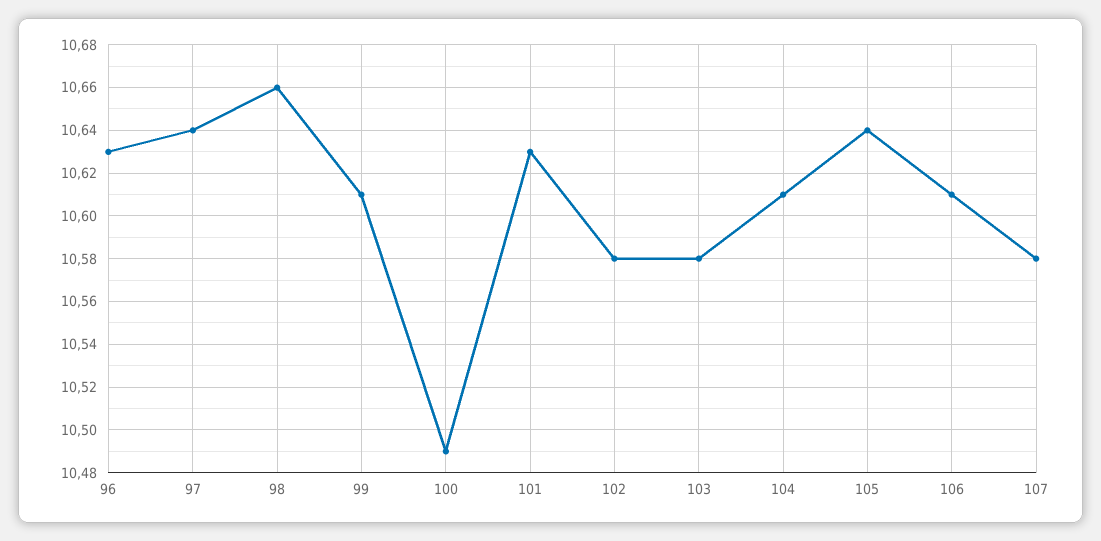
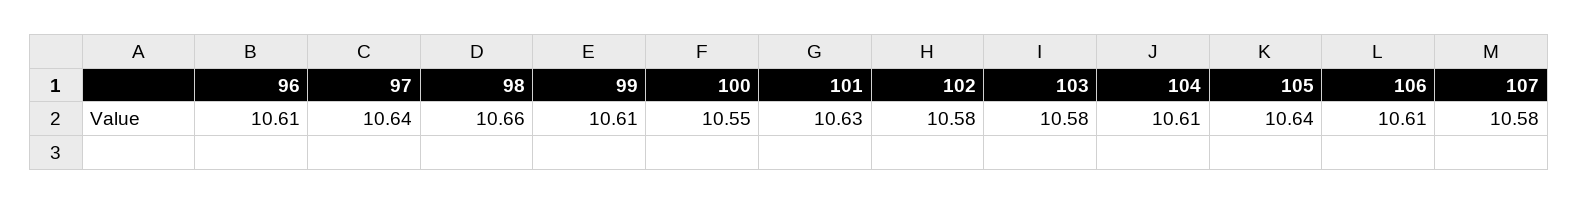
  {
-   "96": 10.63,
+   "96": 10.61,
    "97": 10.64,
    "98": 10.66,
    "99": 10.61,
-   "100": 10.49,
+   "100": 10.55,
    "101": 10.63,
    "102": 10.58,
    "103": 10.58,
    "104": 10.61,
    "105": 10.64,
    "106": 10.61,
    "107": 10.58
  }

